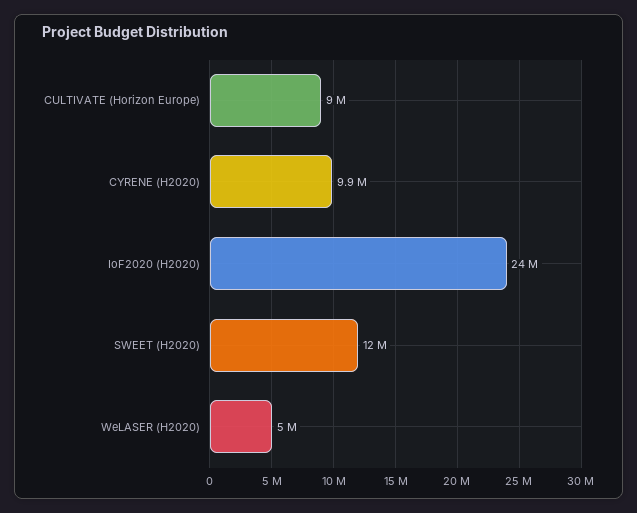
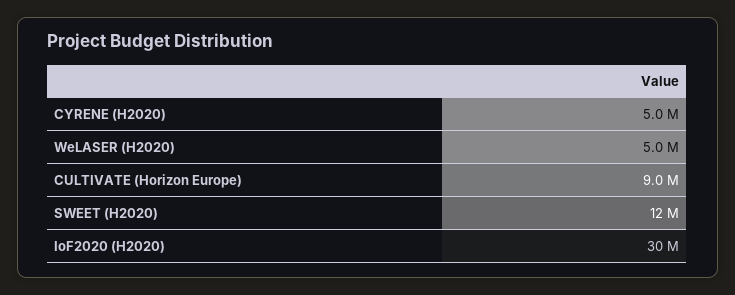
  {
    "CULTIVATE (Horizon Europe)": 9000000,
-   "CYRENE (H2020)": 9900000,
+   "CYRENE (H2020)": 5000000,
-   "IoF2020 (H2020)": 24000000,
+   "IoF2020 (H2020)": 30000000,
    "SWEET (H2020)": 12000000,
    "WeLASER (H2020)": 5000000
  }

